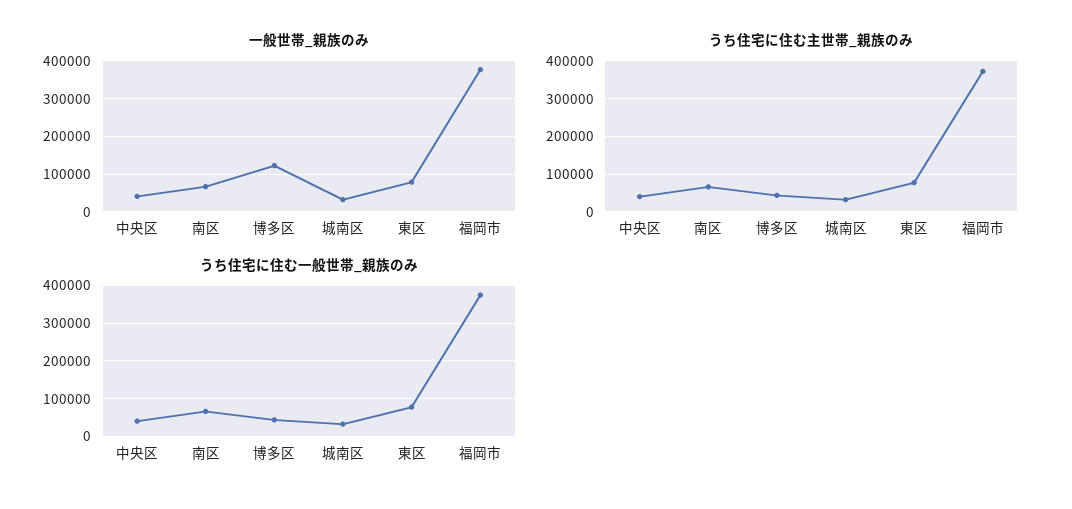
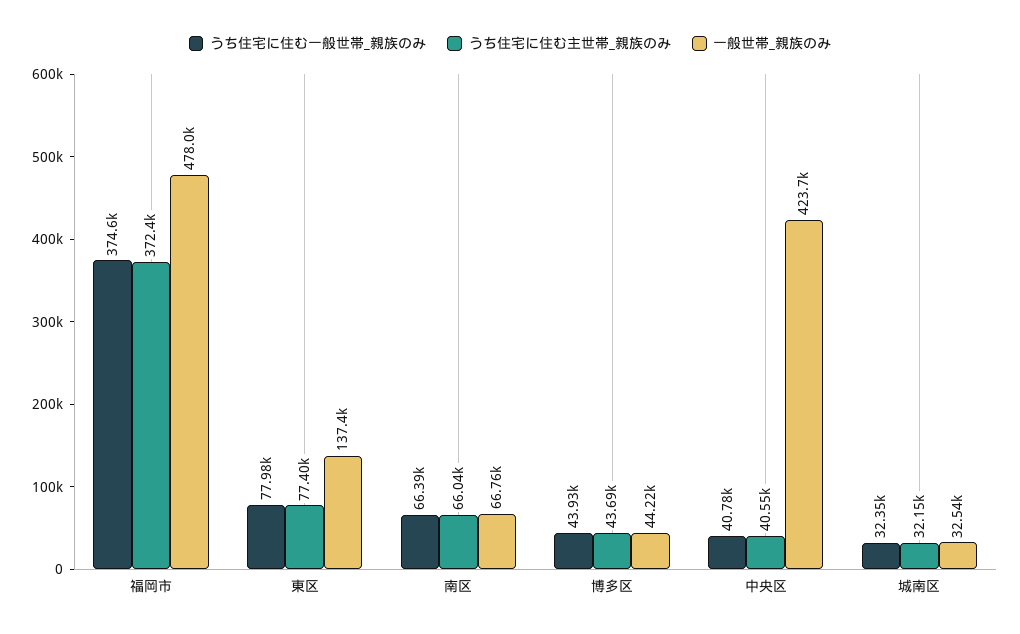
  {
    "一般世帯_親族のみ": {
-     "中央区": 40000,
+     "中央区": 423700,
      "南区": 66760,
-     "博多区": 120000,
+     "博多区": 44220,
      "城南区": 32540,
-     "東区": 80000,
+     "東区": 137400,
-     "福岡市": 380000
+     "福岡市": 478000
    },
    "うち住宅に住む主世帯_親族のみ": {
      "中央区": 40550,
      "南区": 66040,
      "博多区": 43690,
      "城南区": 32150,
      "東区": 77400,
      "福岡市": 372400
    },
    "うち住宅に住む一般世帯_親族のみ": {
      "中央区": 40780,
      "南区": 66390,
      "博多区": 43930,
      "城南区": 32350,
      "東区": 77980,
      "福岡市": 374600
    }
  }

